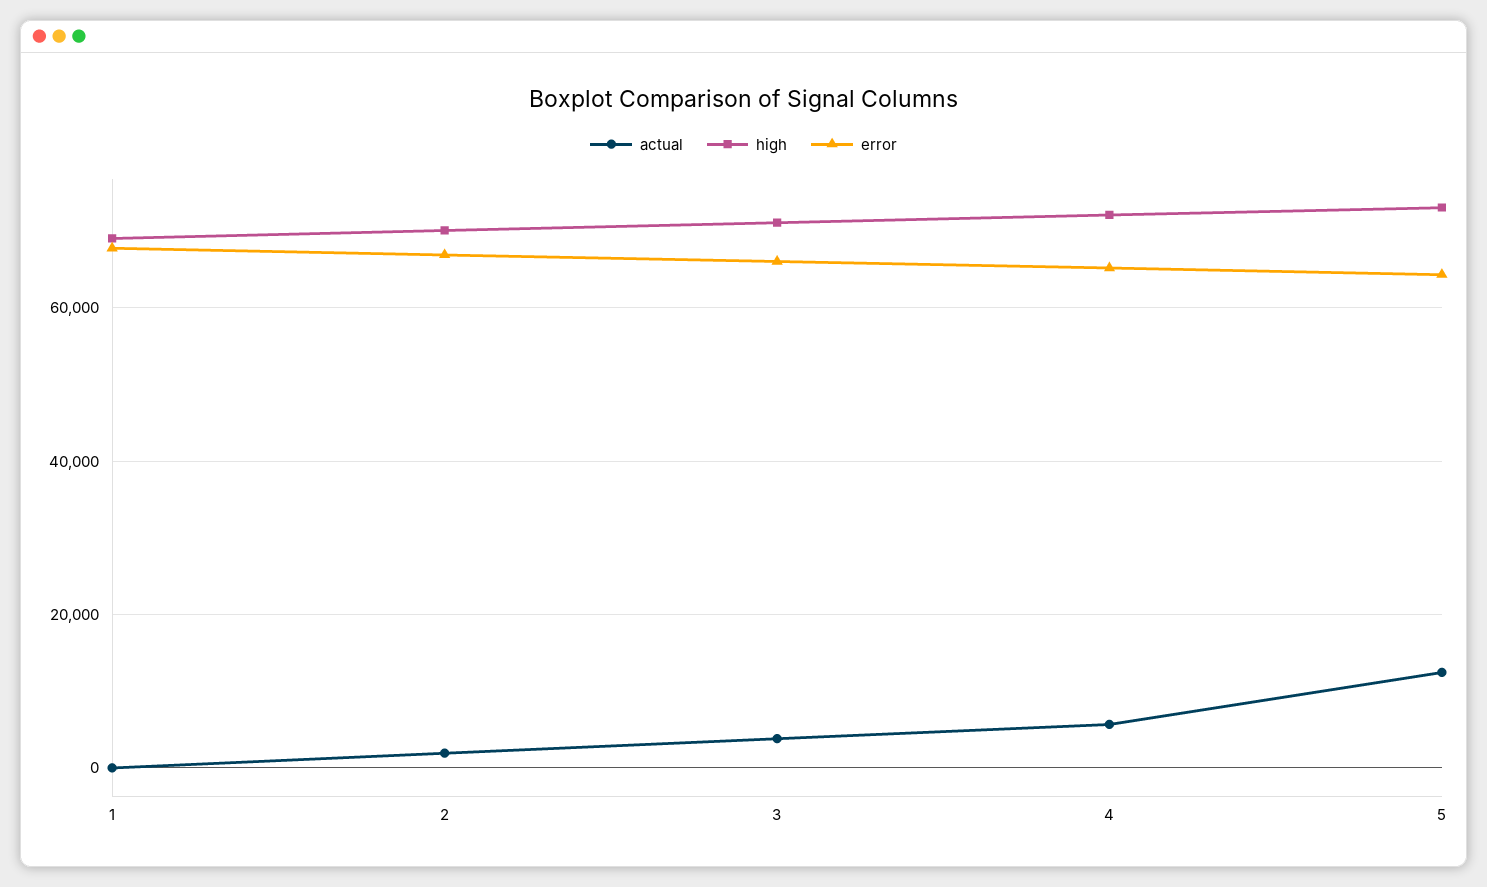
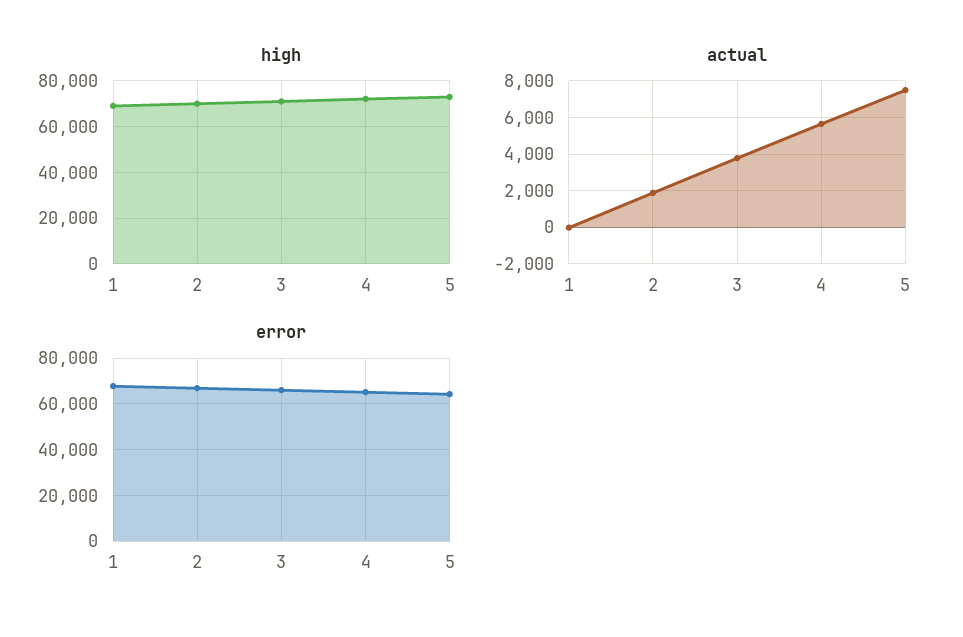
  {
    "actual": {
      "1": 0,
      "2": 2000,
      "3": 4000,
      "4": 5500,
-     "5": 12000
+     "5": 7500
    },
    "high": {
      "1": 70000,
      "2": 70000,
      "3": 72000,
      "4": 72000,
      "5": 74000
    },
    "error": {
      "1": 68000,
      "2": 66000,
      "3": 66000,
      "4": 66000,
      "5": 64000
    }
  }

